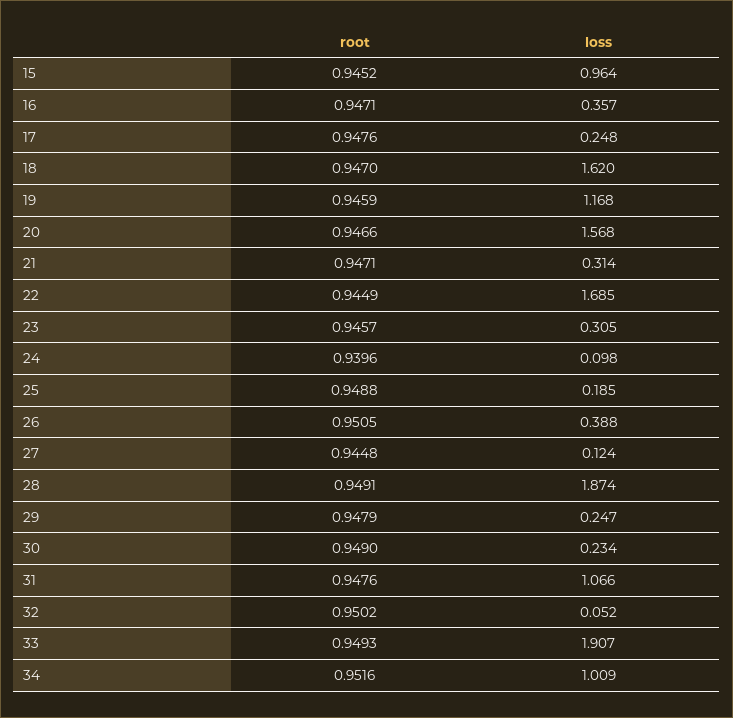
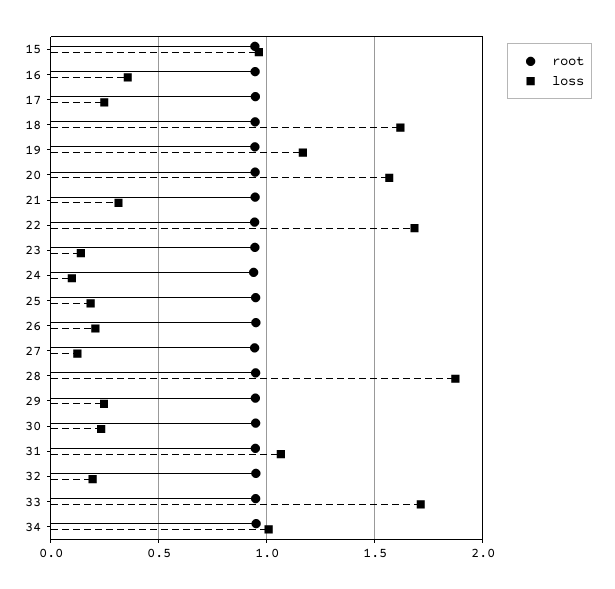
  {
    "root": {
      "15": 0.9452,
      "16": 0.9471,
      "17": 0.9476,
      "18": 0.947,
      "19": 0.9459,
      "20": 0.9466,
      "21": 0.9471,
      "22": 0.9449,
      "23": 0.9457,
      "24": 0.9396,
      "25": 0.9488,
      "26": 0.9505,
      "27": 0.9448,
      "28": 0.9491,
      "29": 0.9479,
      "30": 0.949,
      "31": 0.9476,
      "32": 0.9502,
      "33": 0.9493,
      "34": 0.9516
    },
    "loss": {
      "15": 0.964,
      "16": 0.357,
      "17": 0.248,
      "18": 1.62,
      "19": 1.168,
      "20": 1.568,
      "21": 0.314,
      "22": 1.685,
-     "23": 0.305,
+     "23": 0.15,
      "24": 0.098,
      "25": 0.185,
-     "26": 0.388,
+     "26": 0.2,
      "27": 0.124,
      "28": 1.874,
      "29": 0.247,
      "30": 0.234,
      "31": 1.066,
-     "32": 0.052,
+     "32": 0.2,
-     "33": 1.907,
+     "33": 1.7,
      "34": 1.009
    }
  }

